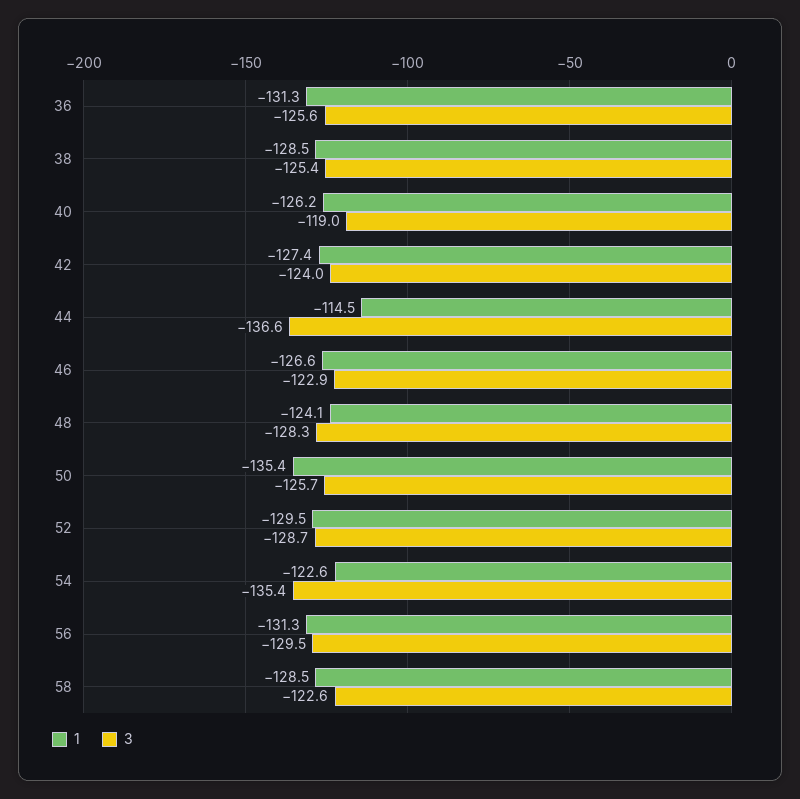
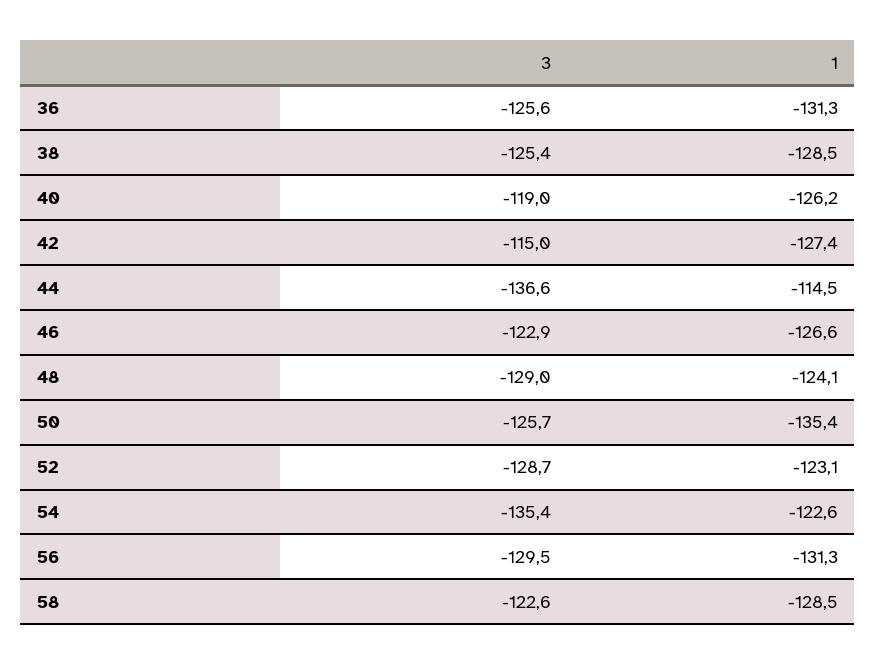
  {
    "1": {
      "36": -131.3,
      "38": -128.5,
      "40": -126.2,
      "42": -127.4,
      "44": -114.5,
      "46": -126.6,
      "48": -124.1,
      "50": -135.4,
-     "52": -129.5,
+     "52": -123.1,
      "54": -122.6,
      "56": -131.3,
      "58": -128.5
    },
    "3": {
      "36": -125.6,
      "38": -125.4,
      "40": -119,
-     "42": -124,
+     "42": -115,
      "44": -136.6,
      "46": -122.9,
-     "48": -128.3,
+     "48": -129,
      "50": -125.7,
      "52": -128.7,
      "54": -135.4,
      "56": -129.5,
      "58": -122.6
    }
  }

